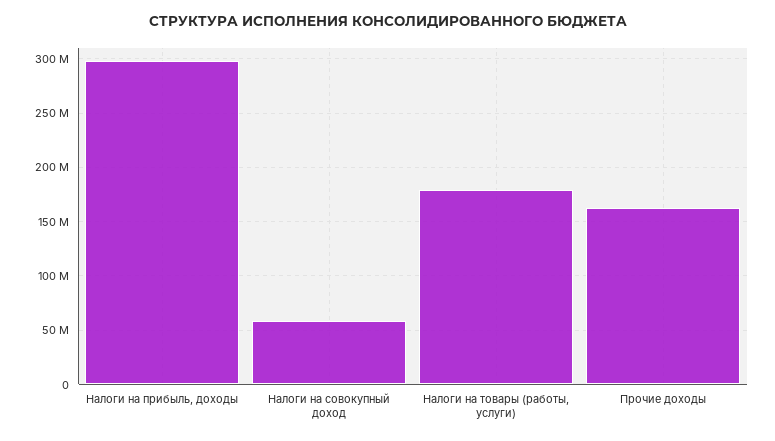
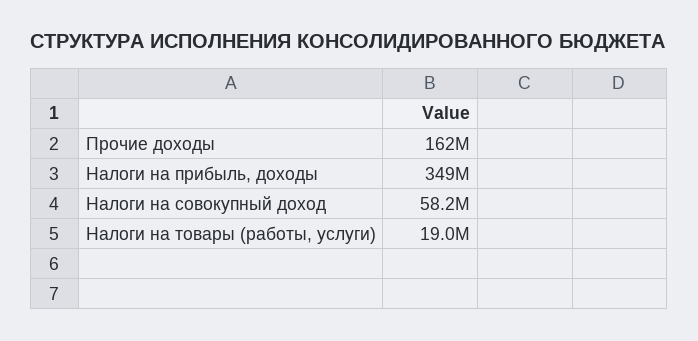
  {
-   "Налоги на прибыль, доходы": 300000000,
+   "Налоги на прибыль, доходы": 349000000,
    "Налоги на совокупный доход": 58200000,
-   "Налоги на товары (работы, услуги)": 180000000,
+   "Налоги на товары (работы, услуги)": 19000000,
    "Прочие доходы": 162000000
  }

